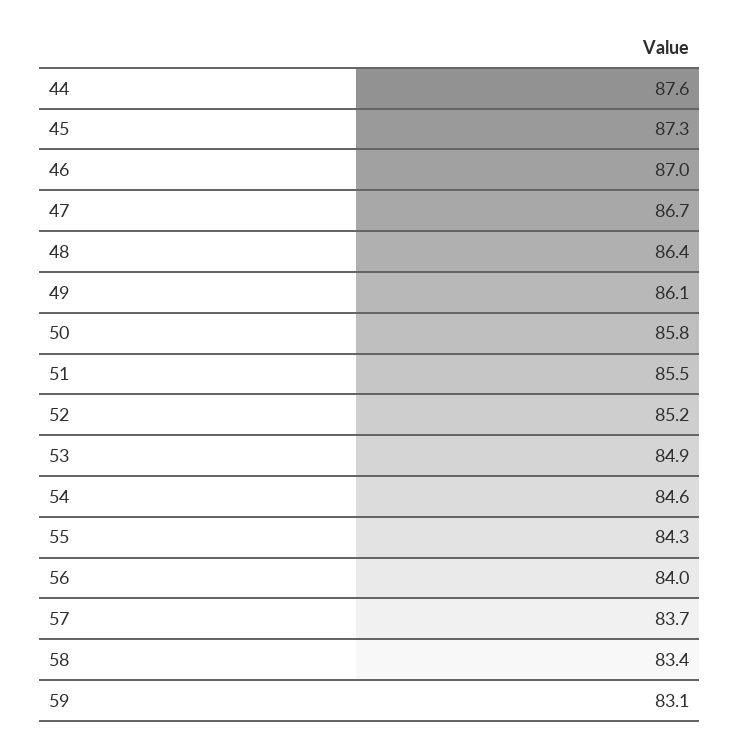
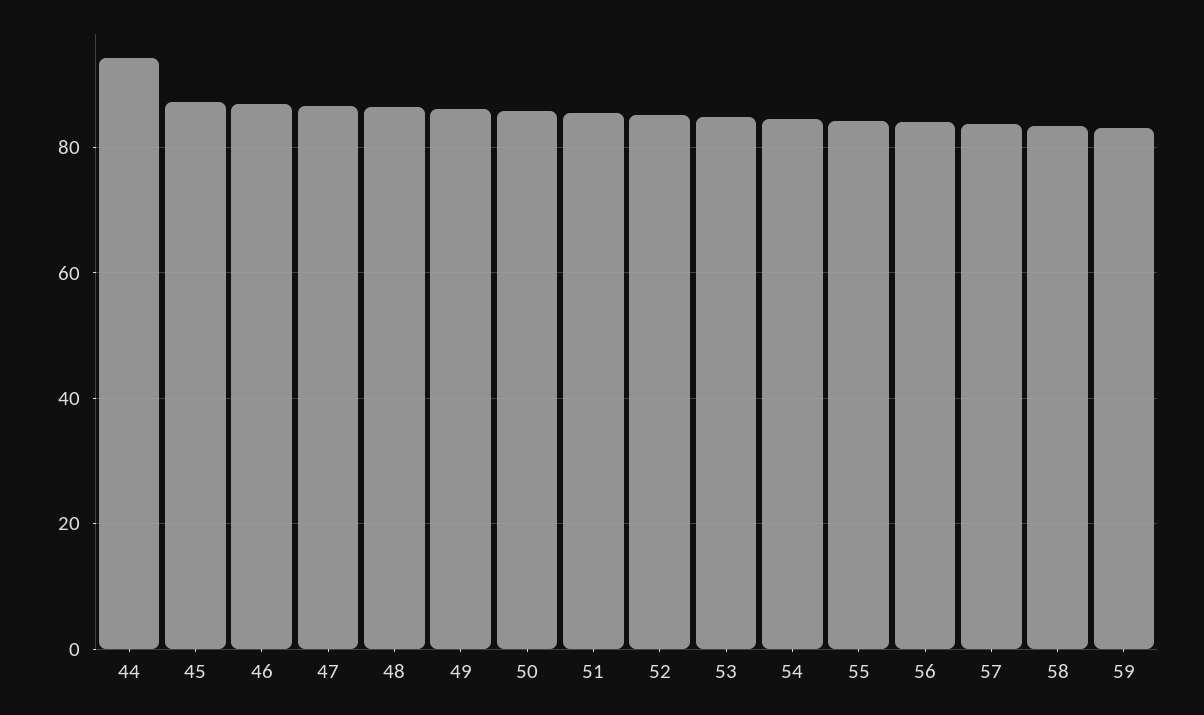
  {
-   "44": 87.6,
+   "44": 94,
    "45": 87.3,
    "46": 87,
    "47": 86.7,
    "48": 86.4,
    "49": 86.1,
    "50": 85.8,
    "51": 85.5,
    "52": 85.2,
    "53": 84.9,
    "54": 84.6,
    "55": 84.3,
    "56": 84,
    "57": 83.7,
    "58": 83.4,
    "59": 83.1
  }

